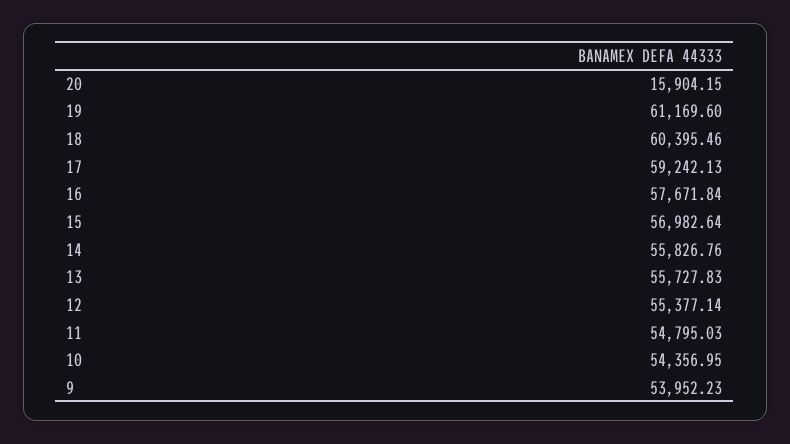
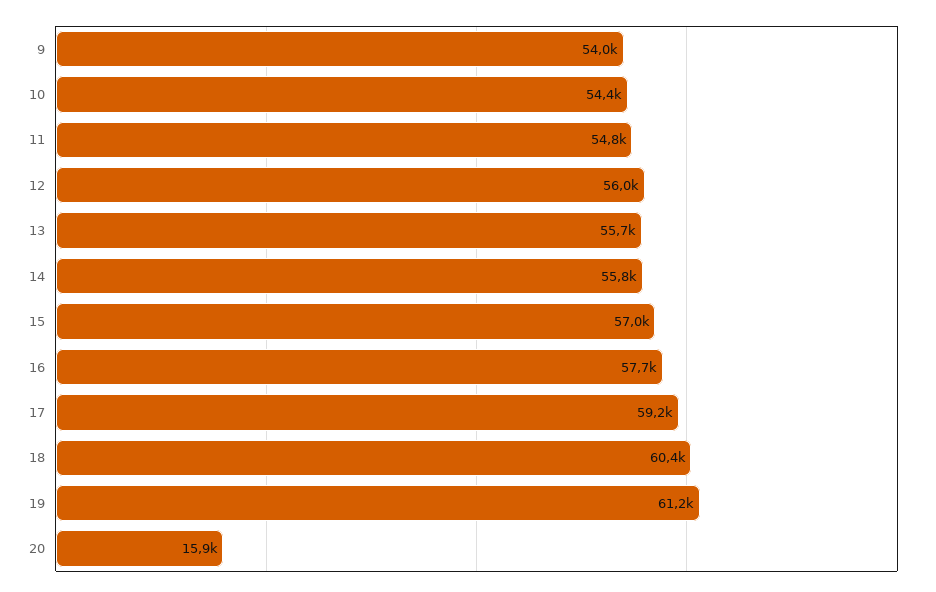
  {
    "20": 15904.15,
    "19": 61169.6,
    "18": 60395.46,
    "17": 59242.13,
    "16": 57671.84,
    "15": 56982.64,
    "14": 55826.76,
    "13": 55727.83,
-   "12": 55377.14,
+   "12": 56000,
    "11": 54795.03,
    "10": 54356.95,
    "9": 53952.23
  }

